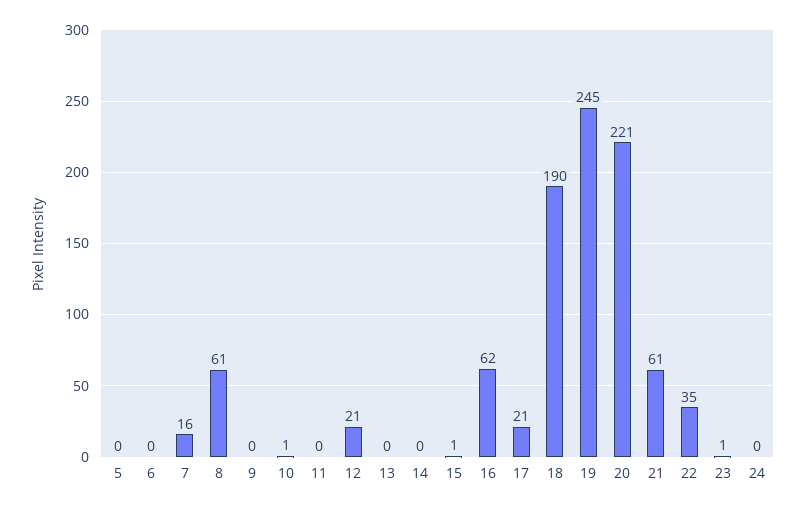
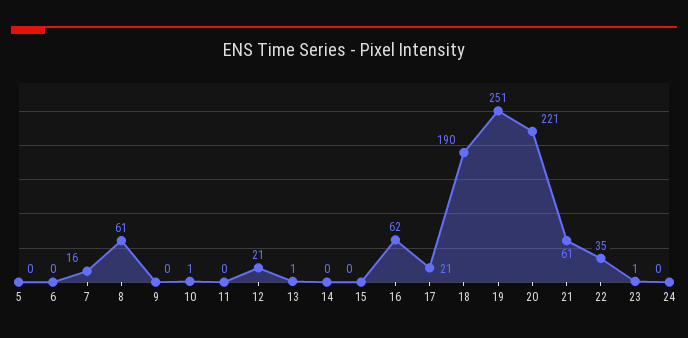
  {
    "5": 0,
    "6": 0,
    "7": 16,
    "8": 61,
    "9": 0,
    "10": 1,
    "11": 0,
    "12": 21,
-   "13": 0,
+   "13": 1,
    "14": 0,
-   "15": 1,
+   "15": 0,
    "16": 62,
    "17": 21,
    "18": 190,
-   "19": 245,
+   "19": 251,
    "20": 221,
    "21": 61,
    "22": 35,
    "23": 1,
    "24": 0
  }

